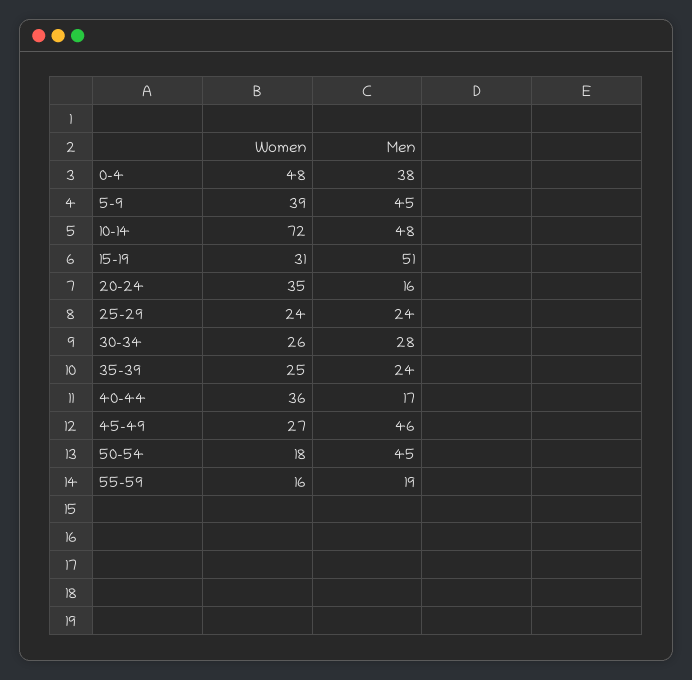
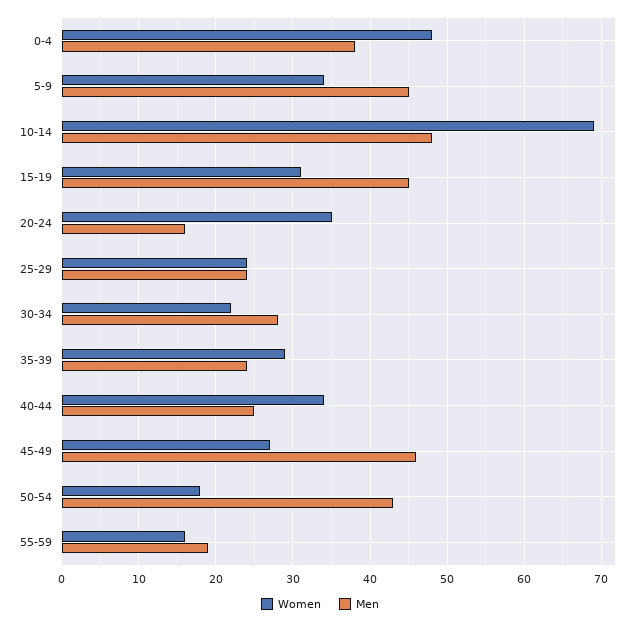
  {
    "Women": {
      "0-4": 48,
-     "5-9": 39,
+     "5-9": 34,
-     "10-14": 72,
+     "10-14": 69,
      "15-19": 31,
      "20-24": 35,
      "25-29": 24,
-     "30-34": 26,
+     "30-34": 22,
-     "35-39": 25,
+     "35-39": 29,
-     "40-44": 36,
+     "40-44": 34,
      "45-49": 27,
      "50-54": 18,
      "55-59": 16
    },
    "Men": {
      "0-4": 38,
      "5-9": 45,
      "10-14": 48,
-     "15-19": 51,
+     "15-19": 45,
      "20-24": 16,
      "25-29": 24,
      "30-34": 28,
      "35-39": 24,
-     "40-44": 17,
+     "40-44": 25,
      "45-49": 46,
-     "50-54": 45,
+     "50-54": 43,
      "55-59": 19
    }
  }

